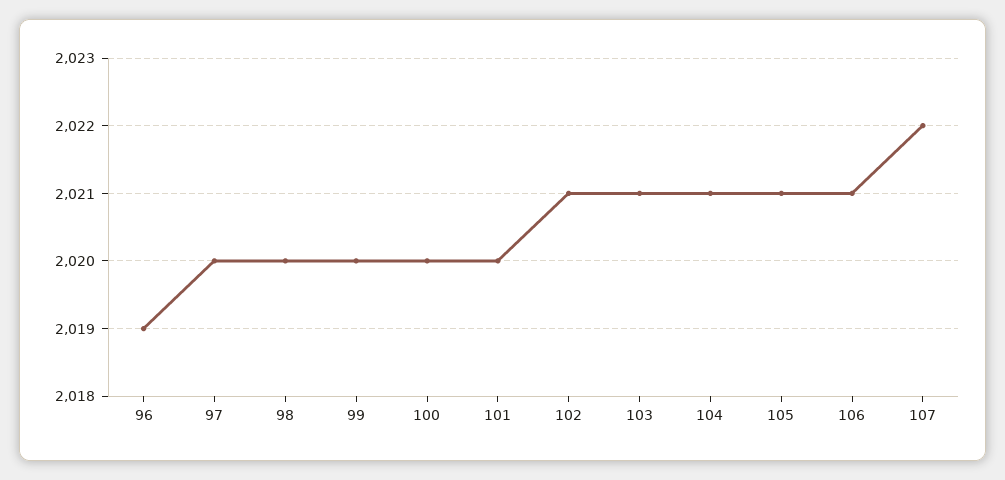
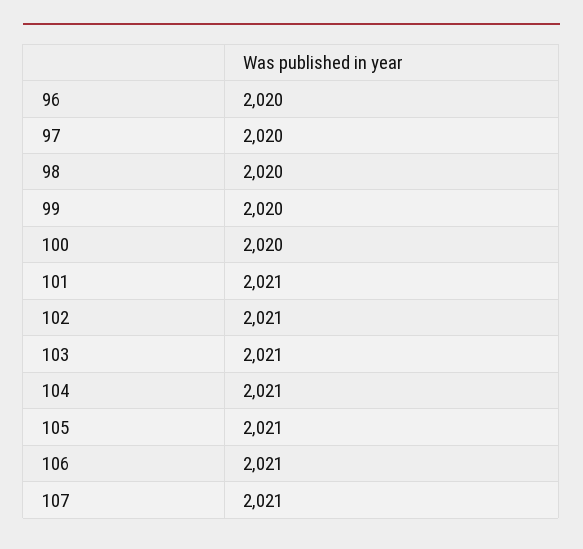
  {
-   "96": 2019,
+   "96": 2020,
    "97": 2020,
    "98": 2020,
    "99": 2020,
    "100": 2020,
-   "101": 2020,
+   "101": 2021,
    "102": 2021,
    "103": 2021,
    "104": 2021,
    "105": 2021,
    "106": 2021,
-   "107": 2022
+   "107": 2021
  }

